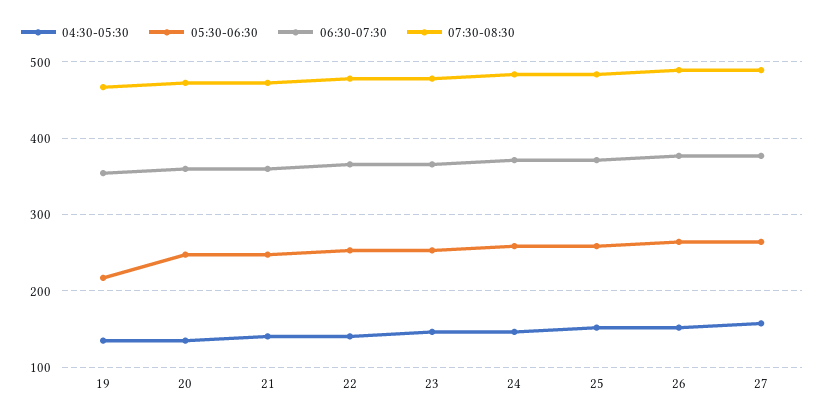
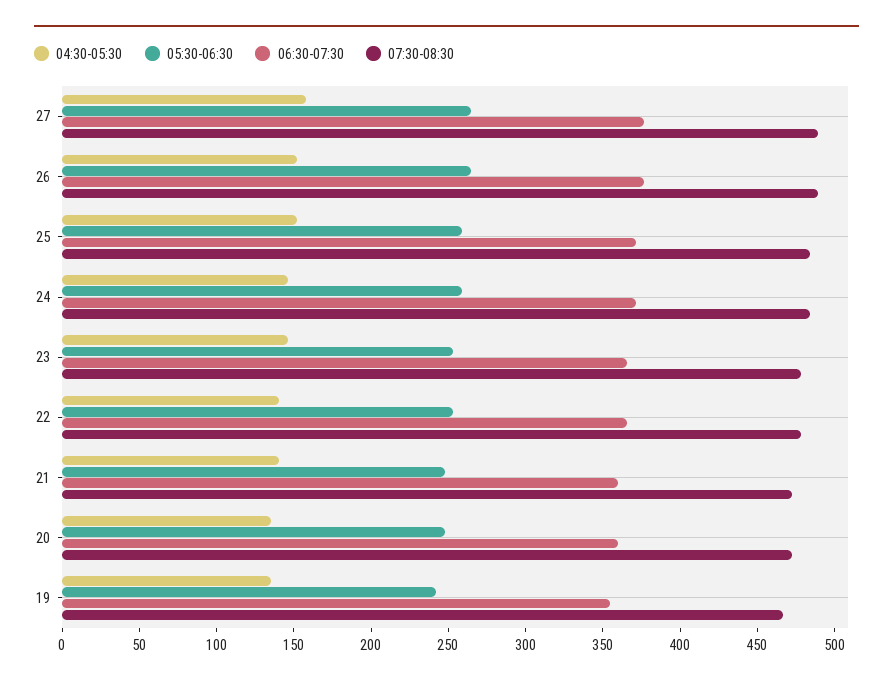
  {
    "04:30-05:30": {
      "19": 140,
      "20": 140,
      "21": 140,
      "22": 140,
      "23": 150,
      "24": 150,
      "25": 150,
      "26": 150,
      "27": 160
    },
    "05:30-06:30": {
-     "19": 220,
+     "19": 240,
      "20": 250,
      "21": 250,
      "22": 250,
      "23": 250,
      "24": 260,
      "25": 260,
      "26": 260,
      "27": 260
    },
    "06:30-07:30": {
      "19": 350,
      "20": 360,
      "21": 360,
      "22": 370,
      "23": 370,
      "24": 370,
      "25": 370,
      "26": 380,
      "27": 380
    },
    "07:30-08:30": {
      "19": 470,
      "20": 470,
      "21": 470,
      "22": 480,
      "23": 480,
      "24": 480,
      "25": 480,
      "26": 490,
      "27": 490
    }
  }

